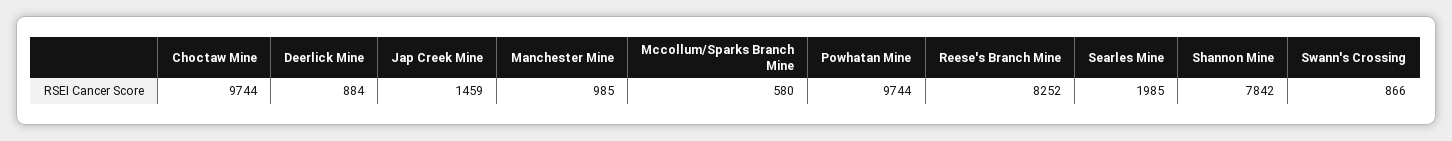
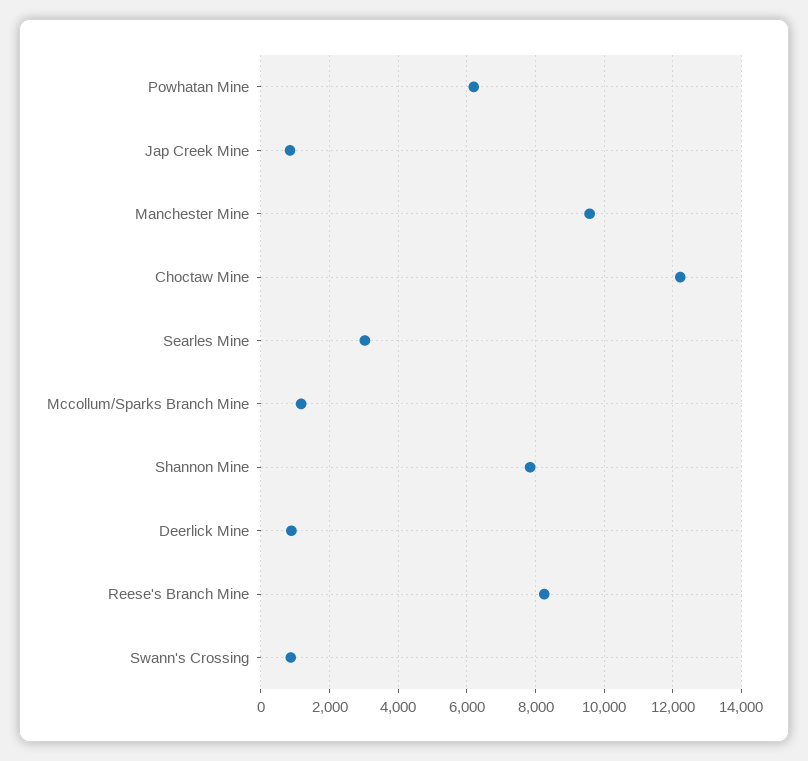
  {
-   "Choctaw Mine": 9744,
+   "Choctaw Mine": 12200,
    "Deerlick Mine": 884,
-   "Jap Creek Mine": 1459,
+   "Jap Creek Mine": 800,
-   "Manchester Mine": 985,
+   "Manchester Mine": 9600,
-   "Mccollum/Sparks Branch Mine": 580,
+   "Mccollum/Sparks Branch Mine": 1200,
-   "Powhatan Mine": 9744,
+   "Powhatan Mine": 6200,
    "Reese's Branch Mine": 8252,
-   "Searles Mine": 1985,
+   "Searles Mine": 3000,
    "Shannon Mine": 7842,
    "Swann's Crossing": 866
  }

